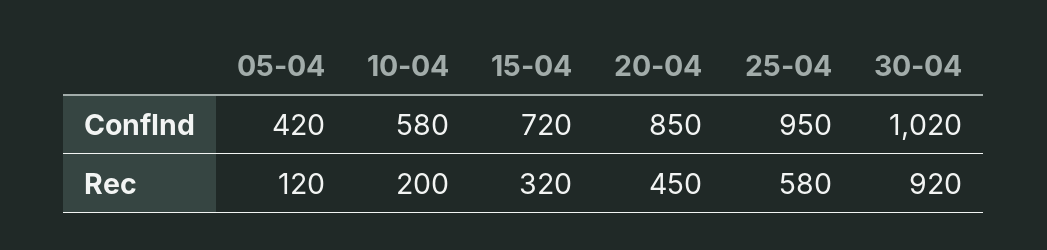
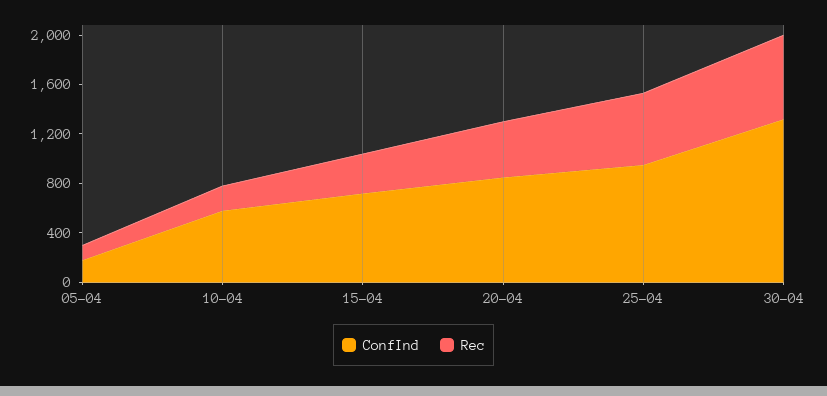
  {
    "ConfInd": {
-     "05-04": 420,
+     "05-04": 200,
      "10-04": 580,
      "15-04": 720,
      "20-04": 850,
      "25-04": 950,
-     "30-04": 1020
+     "30-04": 1300
    },
    "Rec": {
      "05-04": 120,
      "10-04": 200,
      "15-04": 320,
      "20-04": 450,
      "25-04": 580,
-     "30-04": 920
+     "30-04": 700
    }
  }

